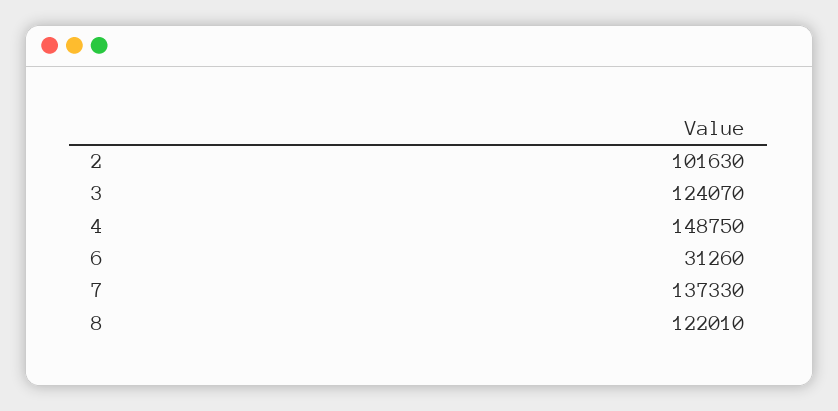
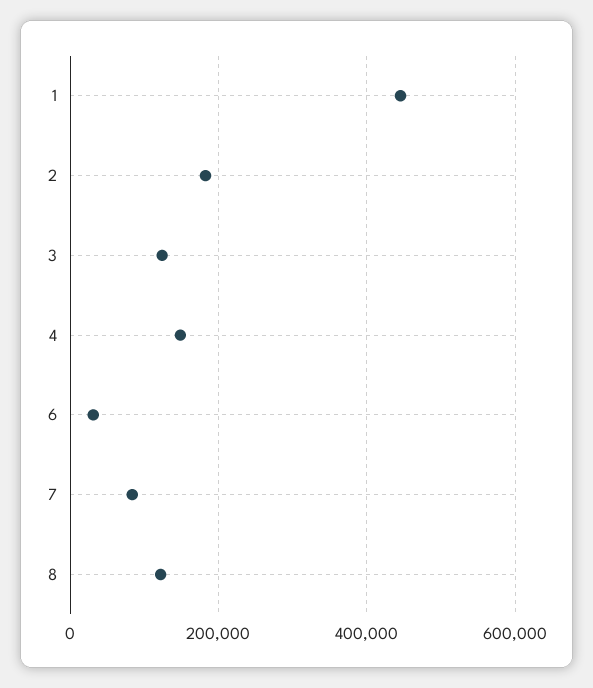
  {
-   "2": 101630,
+   "2": 180000,
    "3": 124070,
    "4": 148750,
    "6": 31260,
-   "7": 137330,
+   "7": 80000,
-   "8": 122010
+   "8": 122010,
+   "1": 440000
  }

